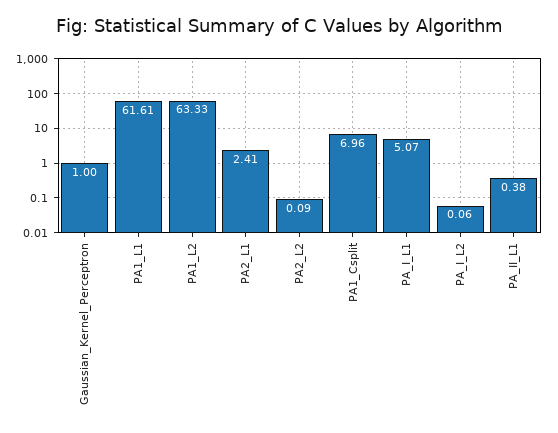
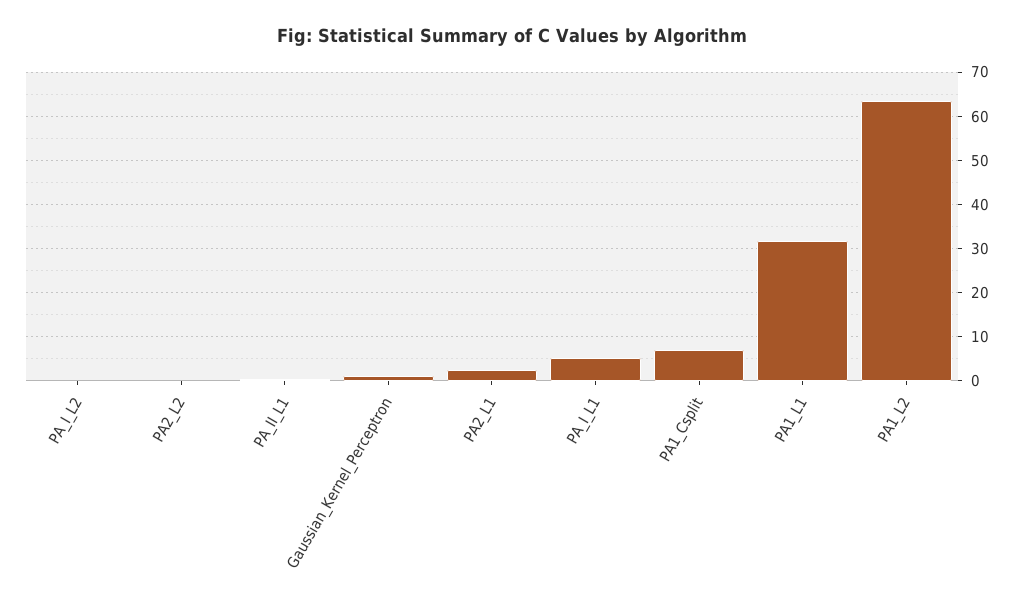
  {
    "Gaussian_Kernel_Perceptron": 1,
-   "PA1_L1": 61.61,
+   "PA1_L1": 32,
    "PA1_L2": 63.33,
    "PA2_L1": 2.41,
    "PA2_L2": 0.09,
    "PA1_Csplit": 6.96,
    "PA_I_L1": 5.07,
    "PA_I_L2": 0.06,
    "PA_II_L1": 0.38
  }

